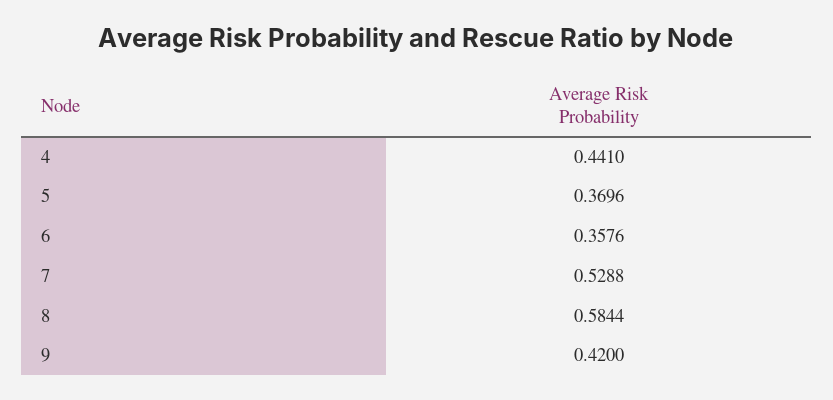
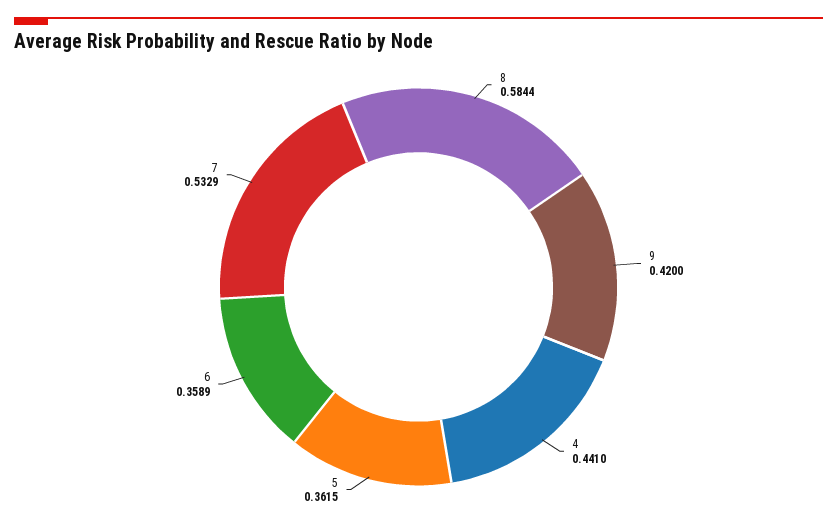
  {
    "4": 0.441,
-   "5": 0.3696,
+   "5": 0.3615,
-   "6": 0.3576,
+   "6": 0.3589,
-   "7": 0.5288,
+   "7": 0.5329,
    "8": 0.5844,
    "9": 0.42
  }

